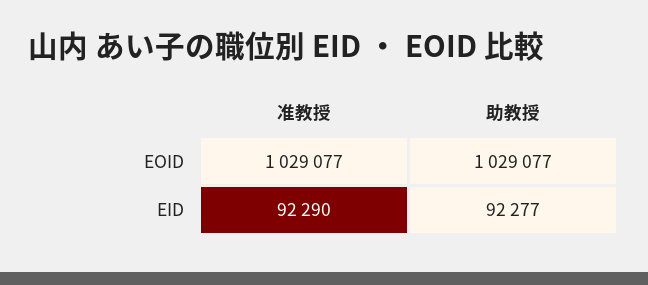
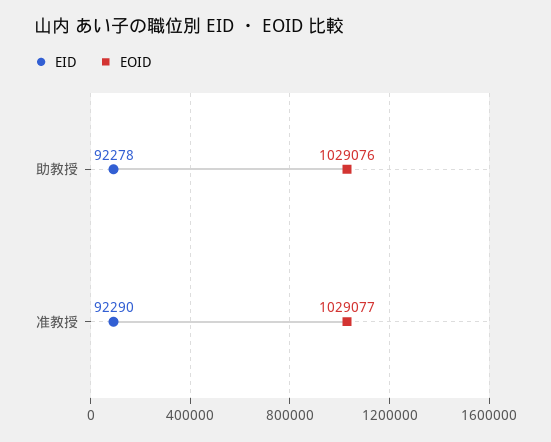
  {
    "EOID": {
      "准教授": 1029077,
-     "助教授": 1029077
+     "助教授": 1029076
    },
    "EID": {
      "准教授": 92290,
-     "助教授": 92277
+     "助教授": 92278
    }
  }

